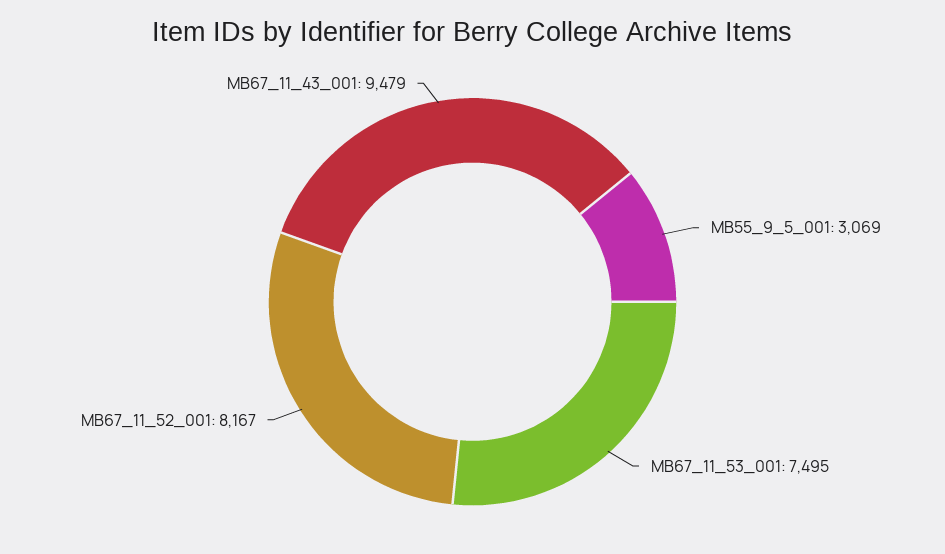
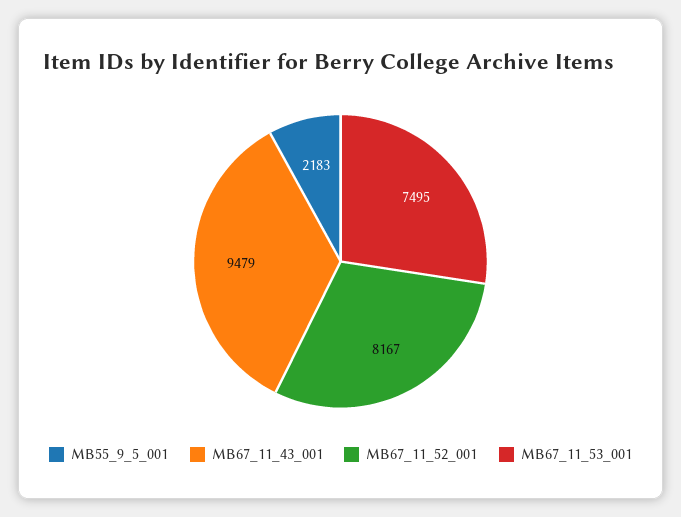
  {
-   "MB55_9_5_001": 3069,
+   "MB55_9_5_001": 2183,
    "MB67_11_53_001": 7495,
    "MB67_11_52_001": 8167,
    "MB67_11_43_001": 9479
  }

